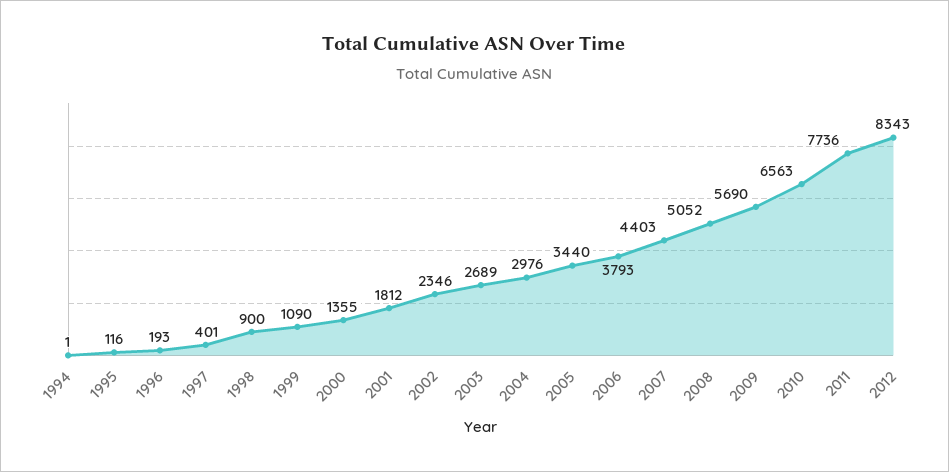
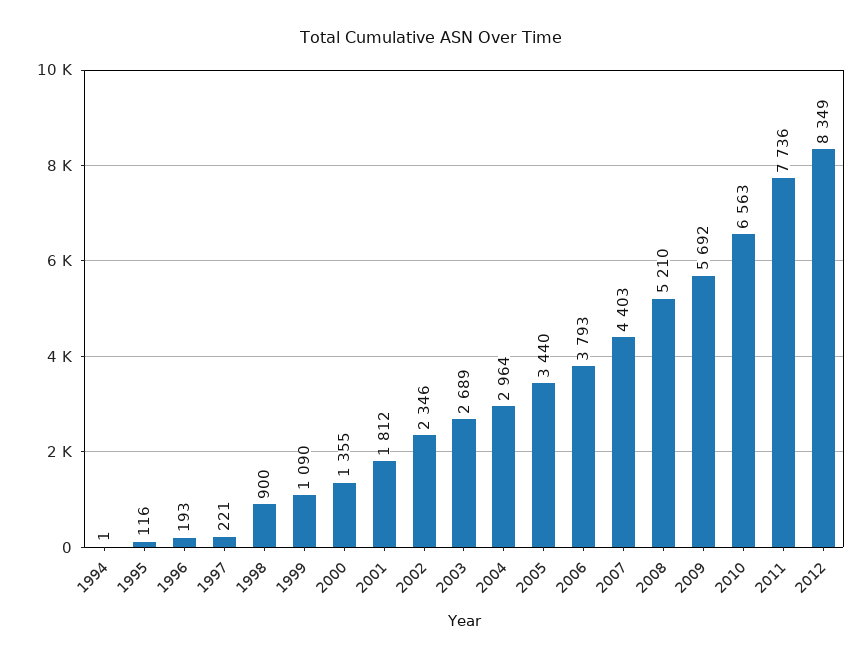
  {
    "1994": 1,
    "1995": 116,
    "1996": 193,
-   "1997": 401,
+   "1997": 221,
    "1998": 900,
    "1999": 1090,
    "2000": 1355,
    "2001": 1812,
    "2002": 2346,
    "2003": 2689,
-   "2004": 2976,
+   "2004": 2964,
    "2005": 3440,
    "2006": 3793,
    "2007": 4403,
-   "2008": 5052,
+   "2008": 5210,
-   "2009": 5690,
+   "2009": 5692,
    "2010": 6563,
    "2011": 7736,
-   "2012": 8343
+   "2012": 8349
  }

